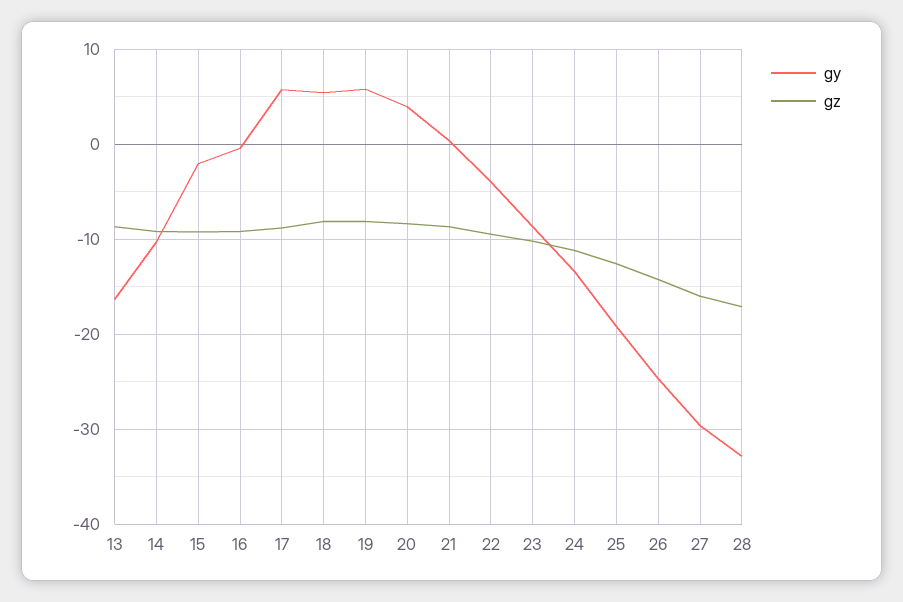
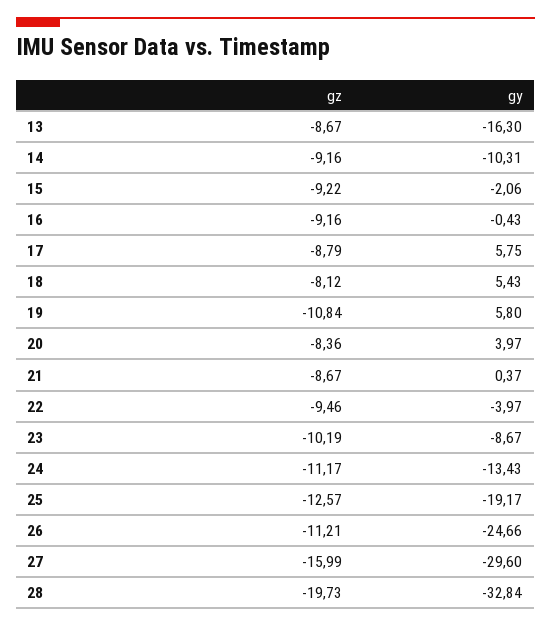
  {
    "gy": {
      "13": -16.3,
      "14": -10.31,
      "15": -2.06,
      "16": -0.43,
      "17": 5.75,
      "18": 5.43,
      "19": 5.8,
      "20": 3.97,
      "21": 0.37,
      "22": -3.97,
      "23": -8.67,
      "24": -13.43,
      "25": -19.17,
      "26": -24.66,
      "27": -29.6,
      "28": -32.84
    },
    "gz": {
      "13": -8.67,
      "14": -9.16,
      "15": -9.22,
      "16": -9.16,
      "17": -8.79,
      "18": -8.12,
-     "19": -8,
+     "19": -10.84,
      "20": -8.36,
      "21": -8.67,
      "22": -9.46,
      "23": -10.19,
      "24": -11.17,
      "25": -12.57,
-     "26": -14,
+     "26": -11.21,
      "27": -15.99,
-     "28": -17
+     "28": -19.73
    }
  }

